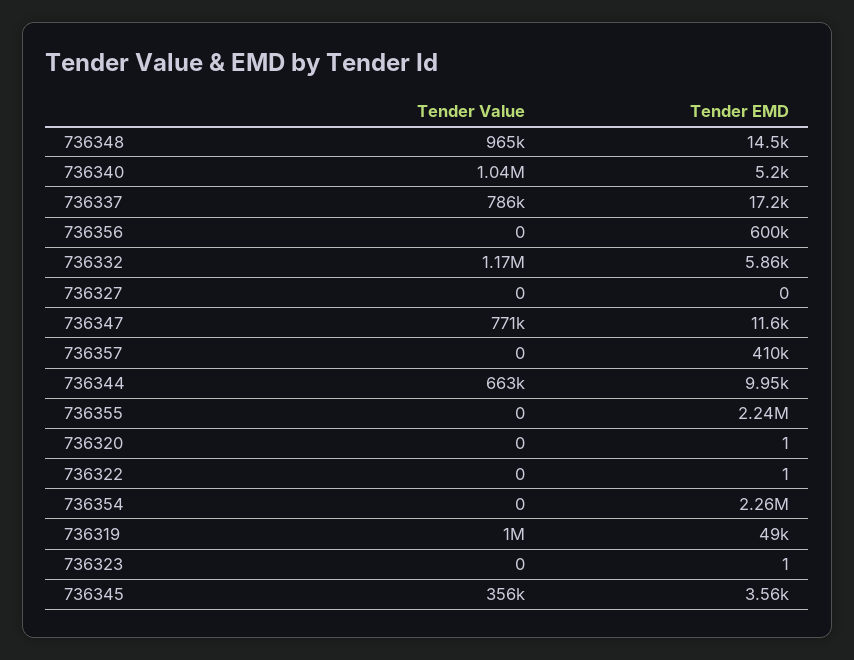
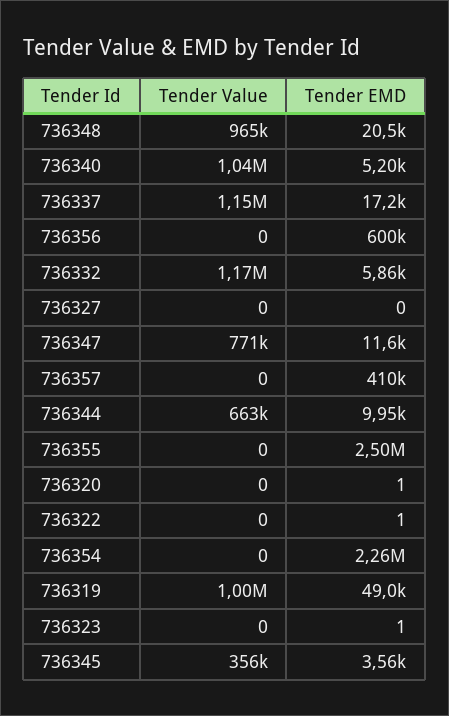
  {
    "Tender Value": {
      "736348": 965000,
      "736340": 1040000,
-     "736337": 786000,
+     "736337": 1150000,
      "736356": 0,
      "736332": 1170000,
      "736327": 0,
      "736347": 771000,
      "736357": 0,
      "736344": 663000,
      "736355": 0,
      "736320": 0,
      "736322": 0,
      "736354": 0,
      "736319": 1000000,
      "736323": 0,
      "736345": 356000
    },
    "Tender EMD": {
-     "736348": 14500,
+     "736348": 20500,
      "736340": 5200,
      "736337": 17200,
      "736356": 600000,
      "736332": 5860,
      "736327": 0,
      "736347": 11600,
      "736357": 410000,
      "736344": 9950,
-     "736355": 2240000,
+     "736355": 2500000,
      "736320": 1,
      "736322": 1,
      "736354": 2260000,
      "736319": 49000,
      "736323": 1,
      "736345": 3560
    }
  }

